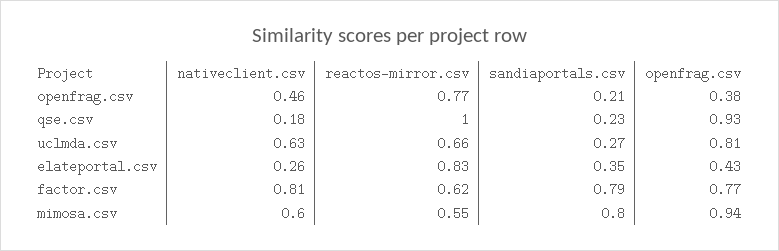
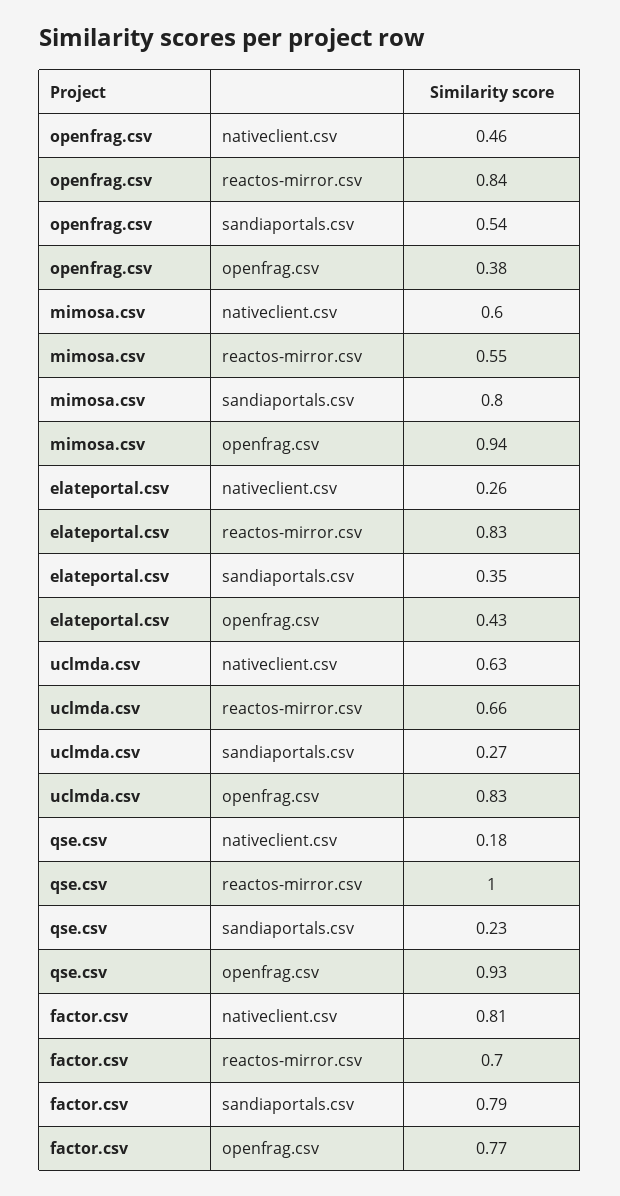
  {
    "nativeclient.csv": {
      "openfrag.csv": 0.46,
      "qse.csv": 0.18,
      "uclmda.csv": 0.63,
      "elateportal.csv": 0.26,
      "factor.csv": 0.81,
      "mimosa.csv": 0.6
    },
    "reactos-mirror.csv": {
-     "openfrag.csv": 0.77,
+     "openfrag.csv": 0.84,
      "qse.csv": 1,
      "uclmda.csv": 0.66,
      "elateportal.csv": 0.83,
-     "factor.csv": 0.62,
+     "factor.csv": 0.7,
      "mimosa.csv": 0.55
    },
    "sandiaportals.csv": {
-     "openfrag.csv": 0.21,
+     "openfrag.csv": 0.54,
      "qse.csv": 0.23,
      "uclmda.csv": 0.27,
      "elateportal.csv": 0.35,
      "factor.csv": 0.79,
      "mimosa.csv": 0.8
    },
    "openfrag.csv": {
      "openfrag.csv": 0.38,
      "qse.csv": 0.93,
-     "uclmda.csv": 0.81,
+     "uclmda.csv": 0.83,
      "elateportal.csv": 0.43,
      "factor.csv": 0.77,
      "mimosa.csv": 0.94
    }
  }

